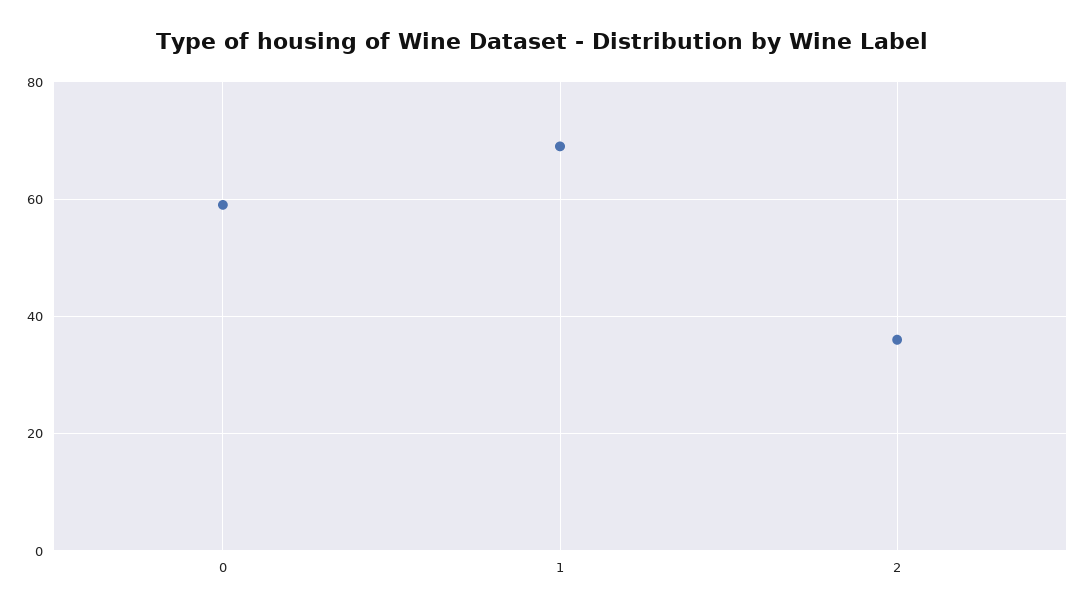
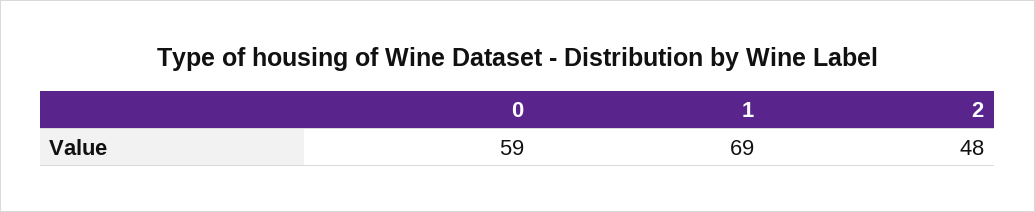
  {
    "0": 59,
    "1": 69,
-   "2": 35
+   "2": 48
  }

